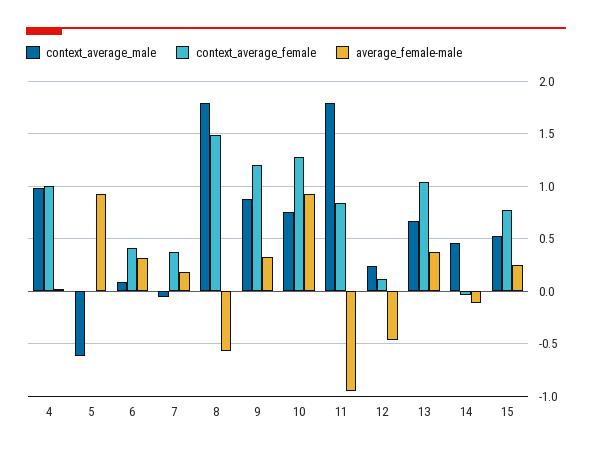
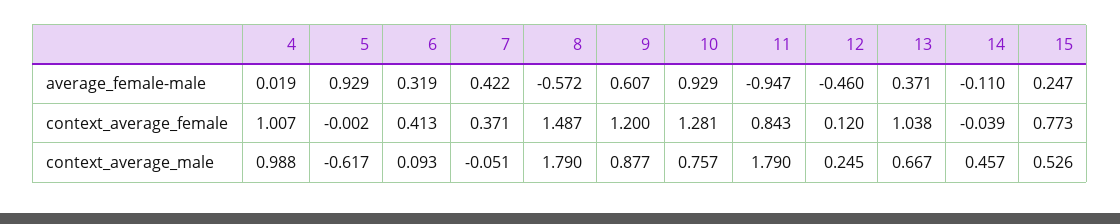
  {
    "context_average_male": {
      "4": 0.988,
      "5": -0.617,
      "6": 0.093,
      "7": -0.051,
      "8": 1.79,
      "9": 0.877,
      "10": 0.757,
      "11": 1.79,
      "12": 0.245,
      "13": 0.667,
      "14": 0.457,
      "15": 0.526
    },
    "context_average_female": {
      "4": 1.007,
      "5": -0.002,
      "6": 0.413,
      "7": 0.371,
      "8": 1.487,
      "9": 1.2,
      "10": 1.281,
      "11": 0.843,
      "12": 0.12,
      "13": 1.038,
      "14": -0.039,
      "15": 0.773
    },
    "average_female-male": {
      "4": 0.019,
      "5": 0.929,
      "6": 0.319,
-     "7": 0.2,
+     "7": 0.422,
      "8": -0.572,
-     "9": 0.3,
+     "9": 0.607,
      "10": 0.929,
      "11": -0.947,
      "12": -0.46,
      "13": 0.371,
      "14": -0.11,
      "15": 0.247
    }
  }

